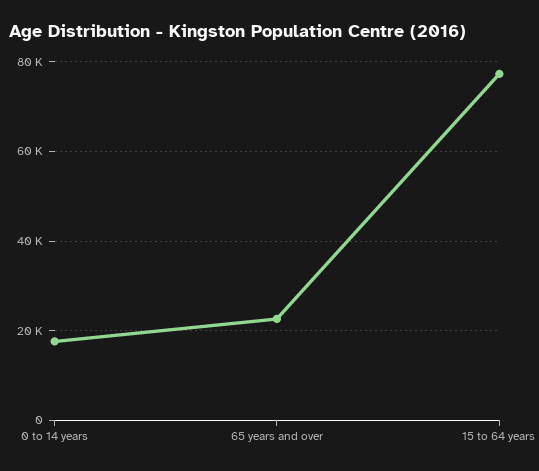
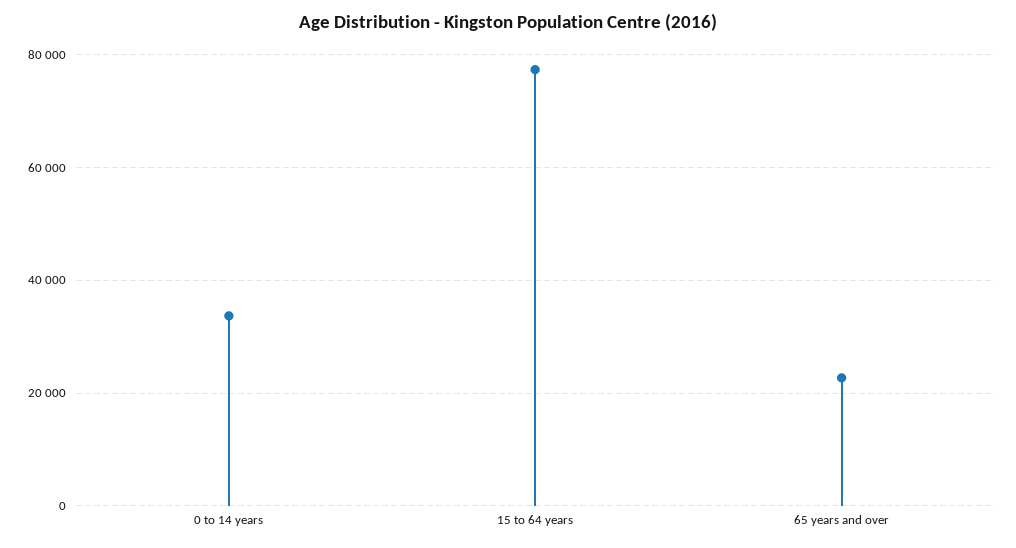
  {
-   "0 to 14 years": 18000,
+   "0 to 14 years": 34000,
    "65 years and over": 22000,
    "15 to 64 years": 78000
  }

